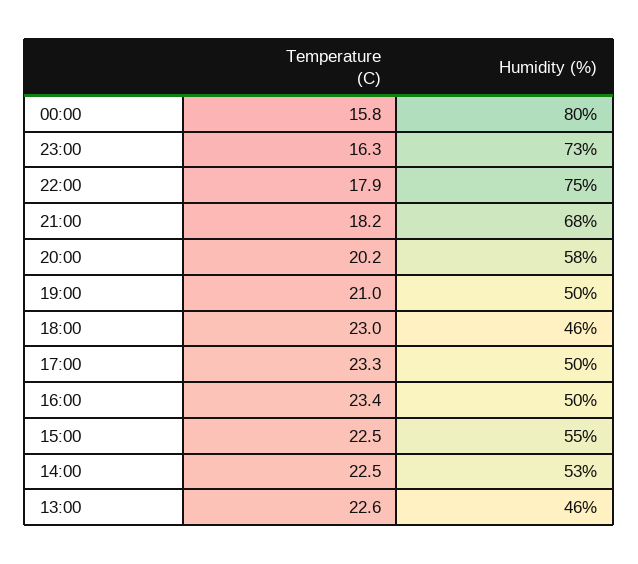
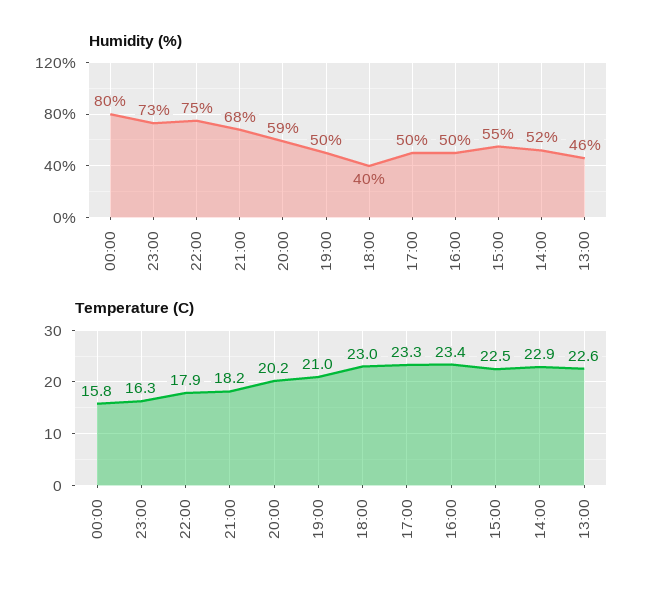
  {
    "Temperature (C)": {
      "00:00": 15.8,
      "23:00": 16.3,
      "22:00": 17.9,
      "21:00": 18.2,
      "20:00": 20.2,
      "19:00": 21,
      "18:00": 23,
      "17:00": 23.3,
      "16:00": 23.4,
      "15:00": 22.5,
-     "14:00": 22.5,
+     "14:00": 22.9,
      "13:00": 22.6
    },
    "Humidity (%)": {
      "00:00": 80,
      "23:00": 73,
      "22:00": 75,
      "21:00": 68,
-     "20:00": 58,
+     "20:00": 59,
      "19:00": 50,
-     "18:00": 46,
+     "18:00": 40,
      "17:00": 50,
      "16:00": 50,
      "15:00": 55,
-     "14:00": 53,
+     "14:00": 52,
      "13:00": 46
    }
  }

